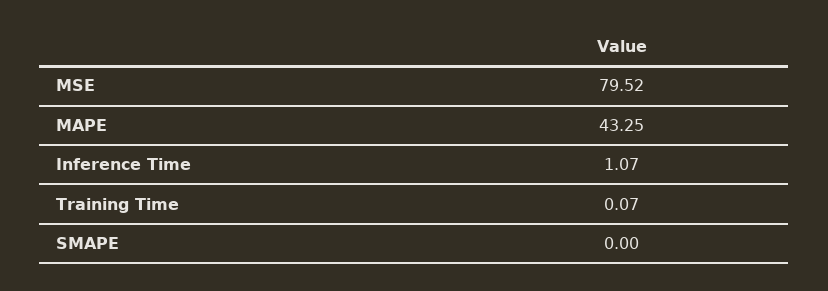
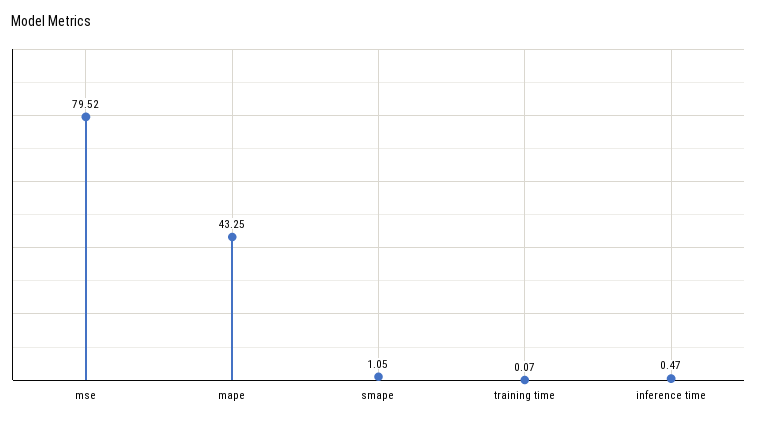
  {
    "MSE": 79.52,
    "MAPE": 43.25,
-   "Inference Time": 1.07,
+   "Inference Time": 0.47,
    "Training Time": 0.07,
-   "SMAPE": 0
+   "SMAPE": 1.05
  }

